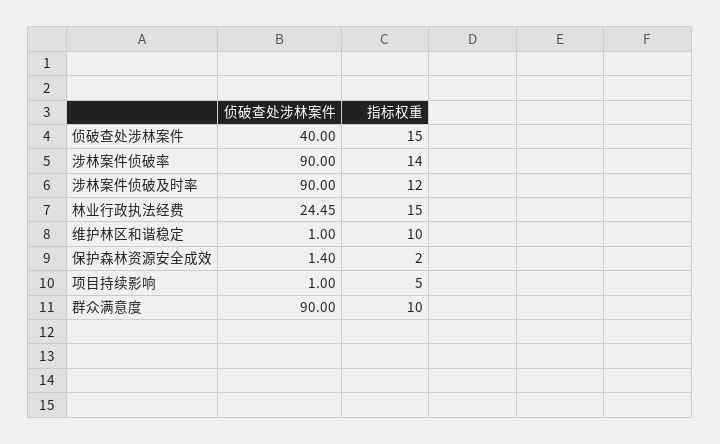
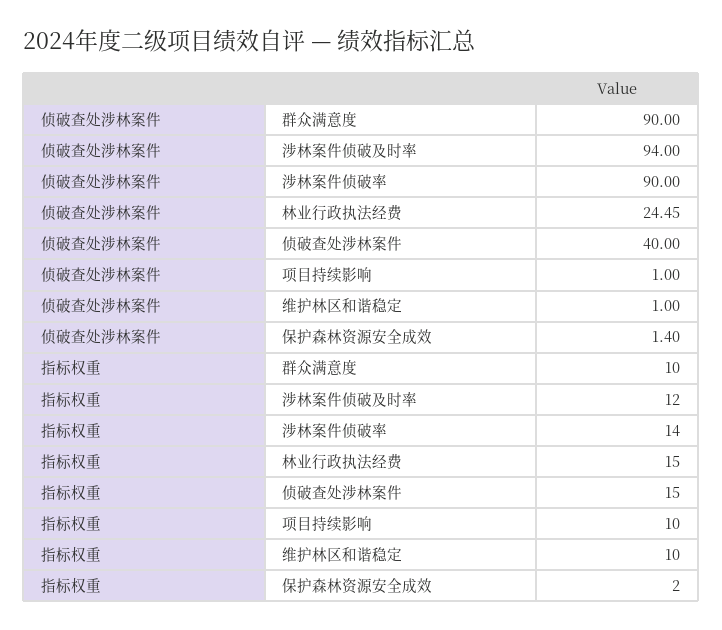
  {
    "侦破查处涉林案件": {
      "侦破查处涉林案件": 40,
      "涉林案件侦破率": 90,
-     "涉林案件侦破及时率": 90,
+     "涉林案件侦破及时率": 94,
      "林业行政执法经费": 24.45,
      "维护林区和谐稳定": 1,
      "保护森林资源安全成效": 1.4,
      "项目持续影响": 1,
      "群众满意度": 90
    },
    "指标权重": {
      "侦破查处涉林案件": 15,
      "涉林案件侦破率": 14,
      "涉林案件侦破及时率": 12,
      "林业行政执法经费": 15,
      "维护林区和谐稳定": 10,
      "保护森林资源安全成效": 2,
-     "项目持续影响": 5,
+     "项目持续影响": 10,
      "群众满意度": 10
    }
  }

